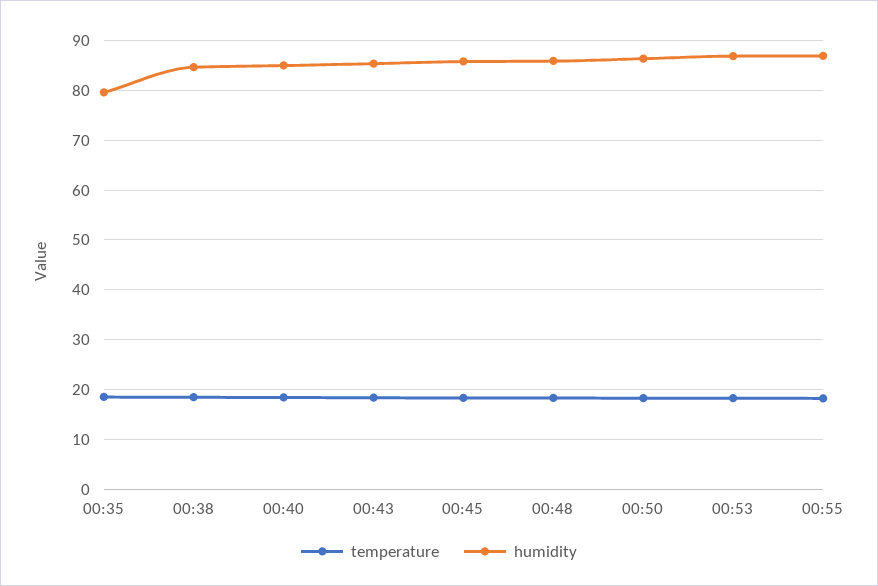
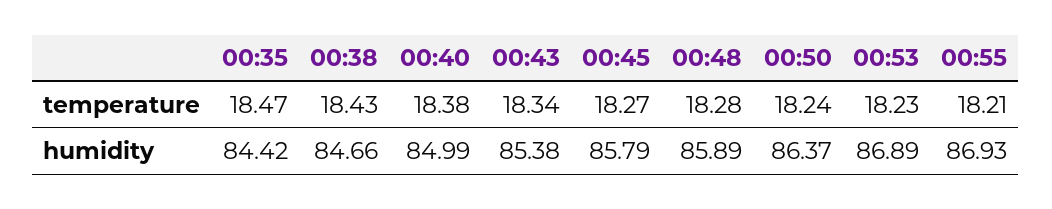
  {
    "temperature": {
      "00:35": 18.47,
      "00:38": 18.43,
      "00:40": 18.38,
      "00:43": 18.34,
      "00:45": 18.27,
      "00:48": 18.28,
      "00:50": 18.24,
      "00:53": 18.23,
      "00:55": 18.21
    },
    "humidity": {
-     "00:35": 80,
+     "00:35": 84.42,
      "00:38": 84.66,
      "00:40": 84.99,
      "00:43": 85.38,
      "00:45": 85.79,
      "00:48": 85.89,
      "00:50": 86.37,
      "00:53": 86.89,
      "00:55": 86.93
    }
  }

